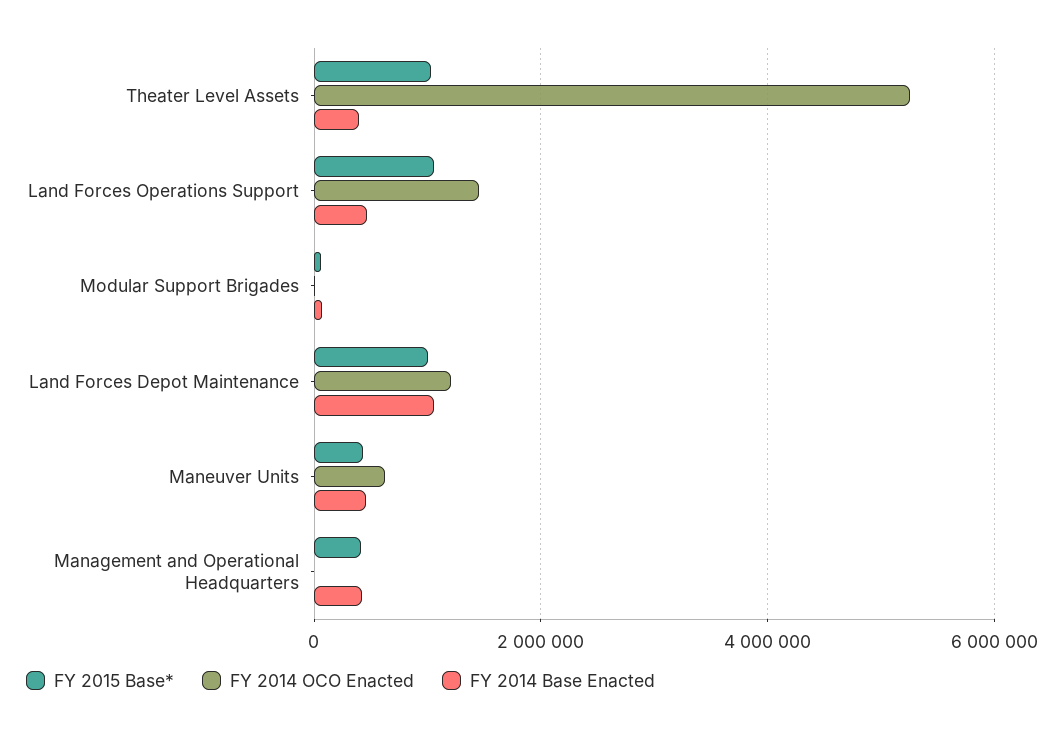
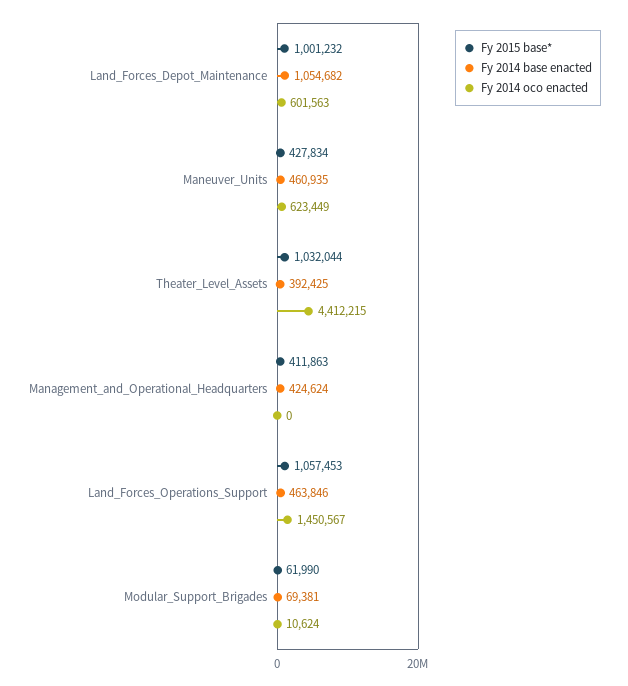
  {
    "FY 2015 Base*": {
      "Theater Level Assets": 1032044,
      "Land Forces Operations Support": 1057453,
      "Modular Support Brigades": 61990,
      "Land Forces Depot Maintenance": 1001232,
      "Maneuver Units": 427834,
      "Management and Operational Headquarters": 411863
    },
    "FY 2014 OCO Enacted": {
-     "Theater Level Assets": 5200000,
+     "Theater Level Assets": 4412215,
      "Land Forces Operations Support": 1450567,
      "Modular Support Brigades": 10624,
-     "Land Forces Depot Maintenance": 1200000,
+     "Land Forces Depot Maintenance": 601563,
      "Maneuver Units": 623449,
      "Management and Operational Headquarters": 0
    },
    "FY 2014 Base Enacted": {
      "Theater Level Assets": 392425,
      "Land Forces Operations Support": 463846,
      "Modular Support Brigades": 69381,
      "Land Forces Depot Maintenance": 1054682,
      "Maneuver Units": 460935,
      "Management and Operational Headquarters": 424624
    }
  }

